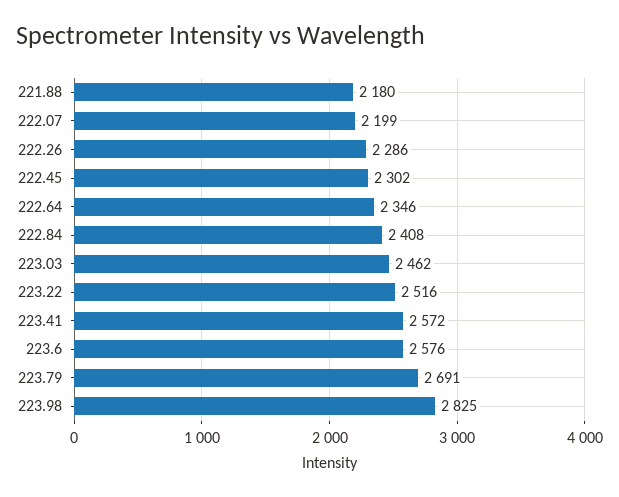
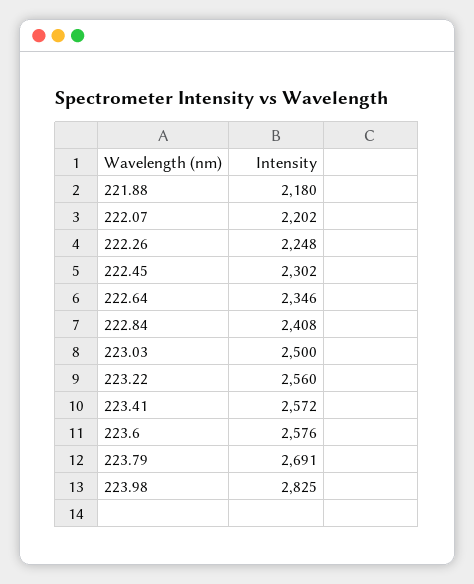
  {
    "221.88": 2180,
-   "222.07": 2199,
+   "222.07": 2202,
-   "222.26": 2286,
+   "222.26": 2248,
    "222.45": 2302,
    "222.64": 2346,
    "222.84": 2408,
-   "223.03": 2462,
+   "223.03": 2500,
-   "223.22": 2516,
+   "223.22": 2560,
    "223.41": 2572,
    "223.6": 2576,
    "223.79": 2691,
    "223.98": 2825
  }

